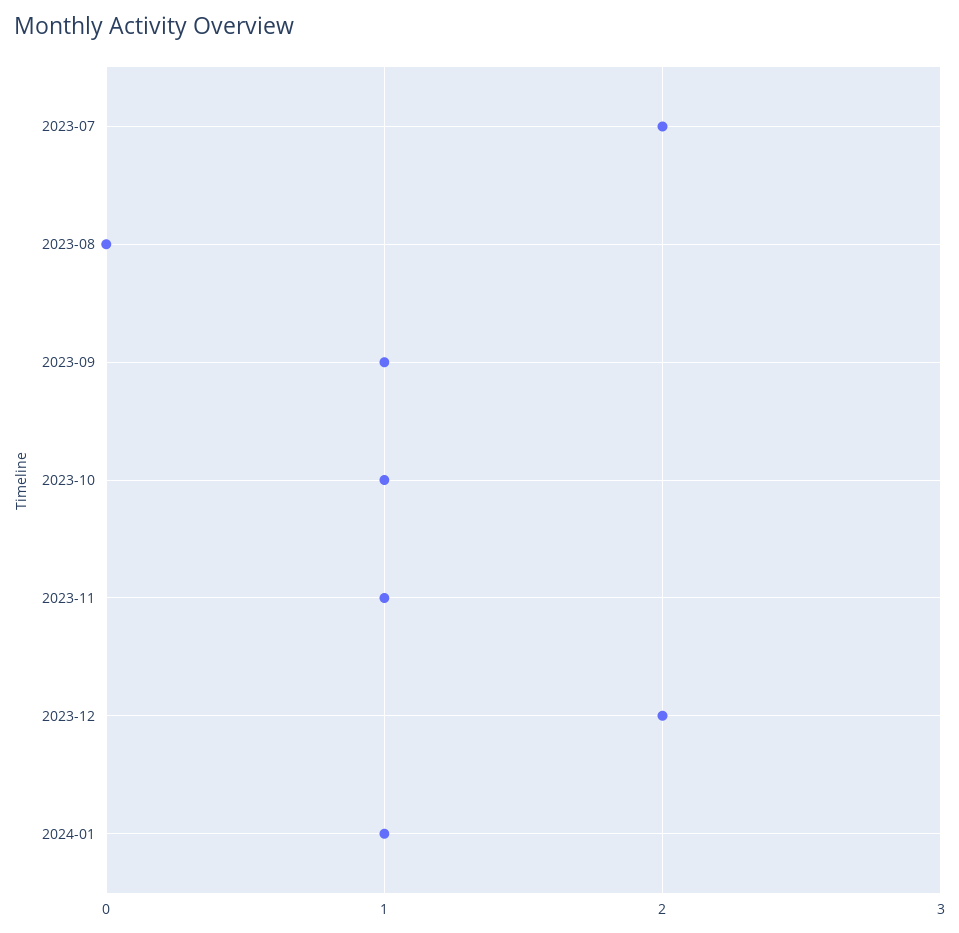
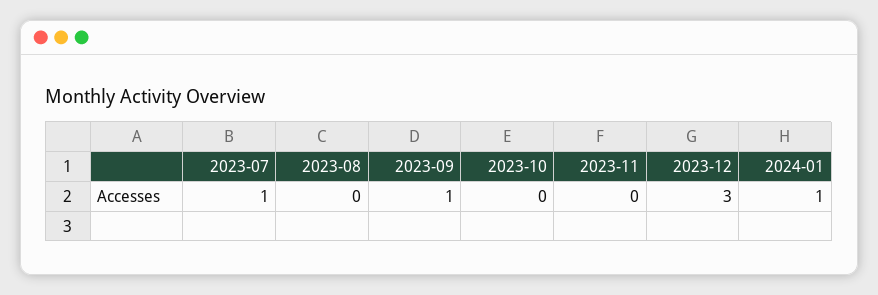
  {
-   "2023-07": 2,
+   "2023-07": 1,
    "2023-08": 0,
    "2023-09": 1,
-   "2023-10": 1,
+   "2023-10": 0,
-   "2023-11": 1,
+   "2023-11": 0,
-   "2023-12": 2,
+   "2023-12": 3,
    "2024-01": 1
  }

